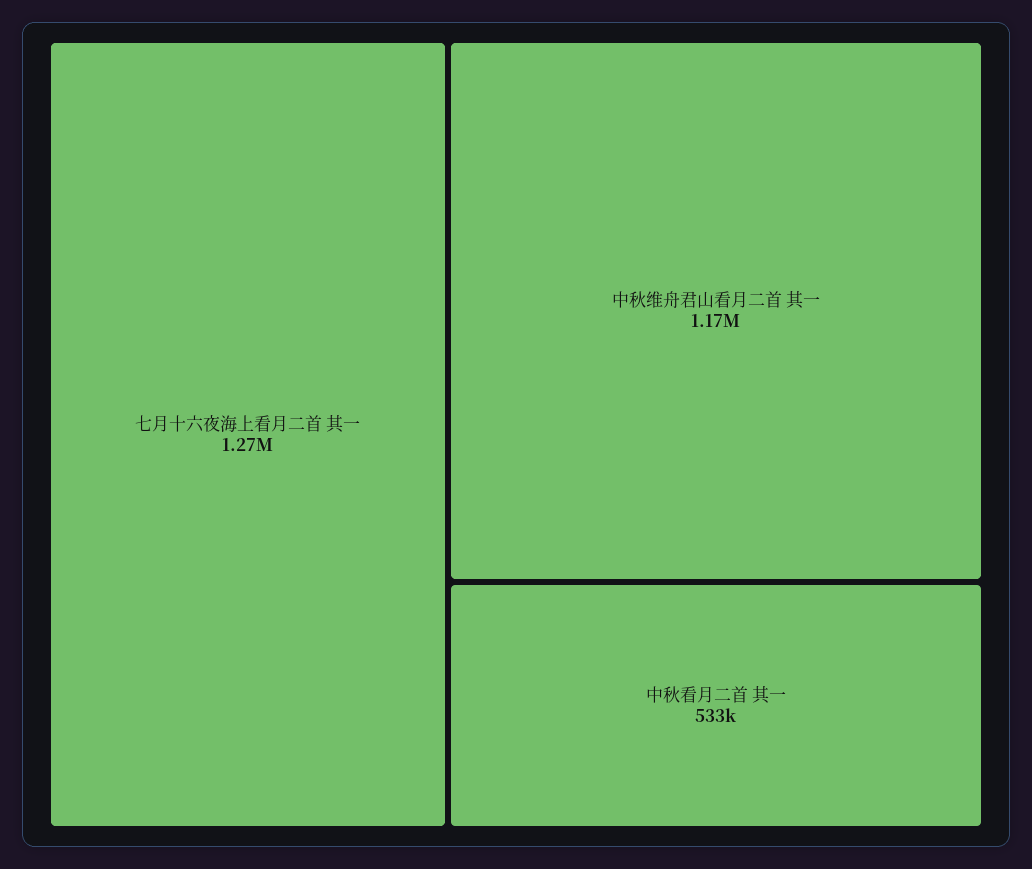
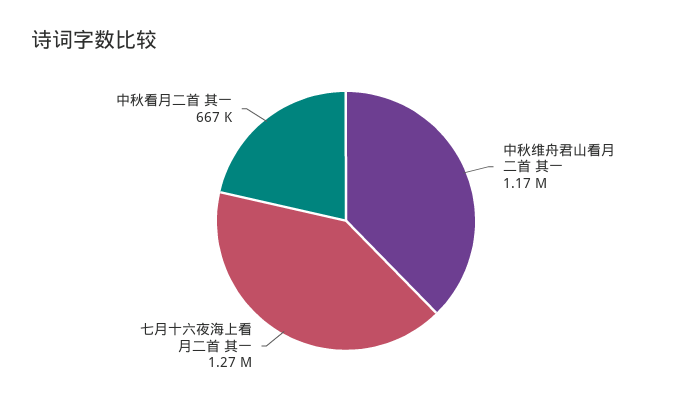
  {
    "七月十六夜海上看月二首 其一": 1270000,
    "中秋维舟君山看月二首 其一": 1170000,
-   "中秋看月二首 其一": 533000
+   "中秋看月二首 其一": 667000
  }

